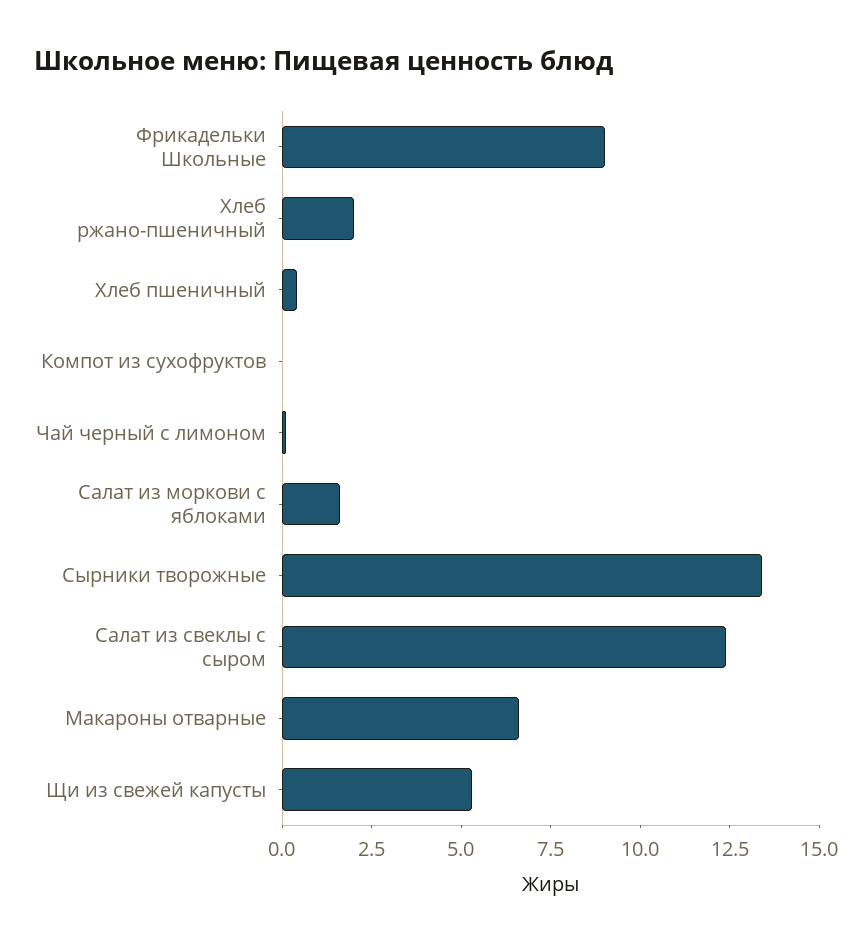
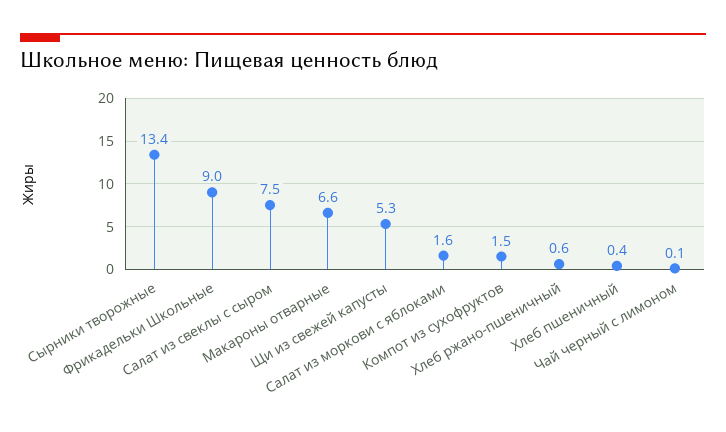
  {
    "Фрикадельки Школьные": 9,
-   "Хлеб ржано-пшеничный": 2,
+   "Хлеб ржано-пшеничный": 0.6,
    "Хлеб пшеничный": 0.4,
-   "Компот из сухофруктов": 0,
+   "Компот из сухофруктов": 1.5,
    "Чай черный с лимоном": 0.1,
    "Салат из моркови с яблоками": 1.6,
    "Сырники творожные": 13.4,
-   "Салат из свеклы с сыром": 12.5,
+   "Салат из свеклы с сыром": 7.5,
    "Макароны отварные": 6.6,
    "Щи из свежей капусты": 5.3
  }

